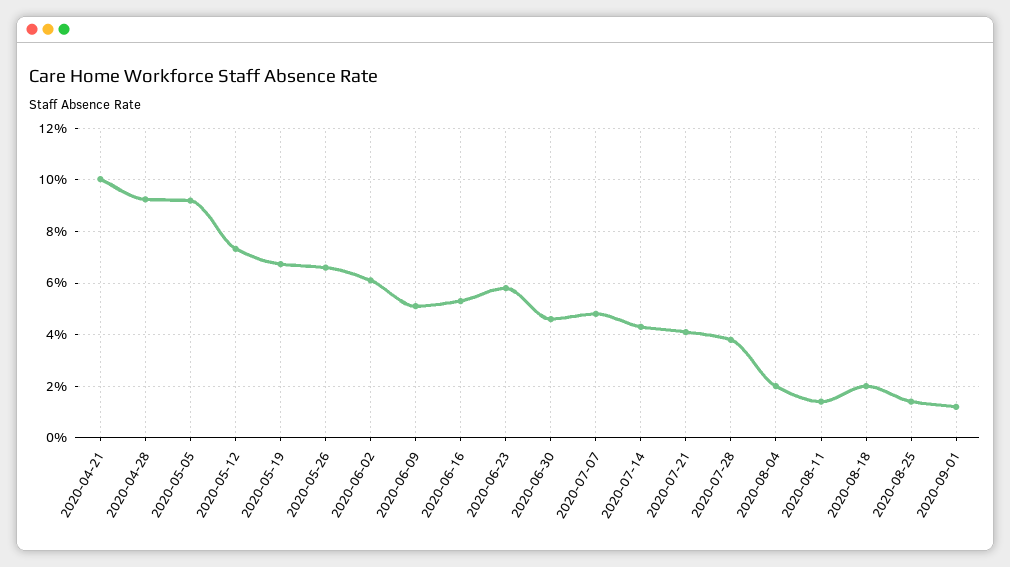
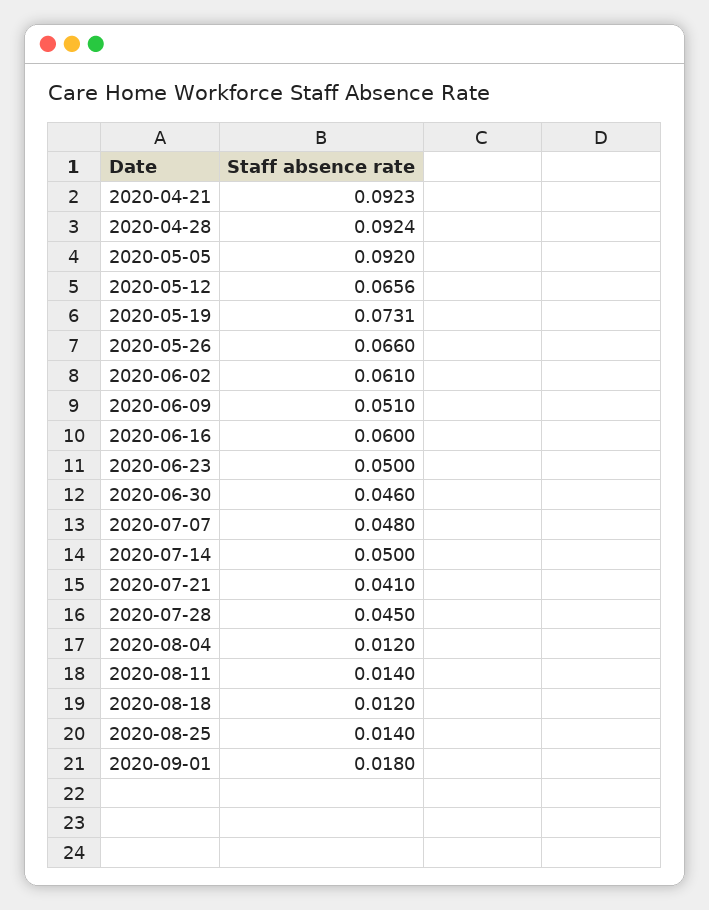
  {
-   "2020-04-21": 0.1,
+   "2020-04-21": 0.0923,
    "2020-04-28": 0.0924,
    "2020-05-05": 0.092,
-   "2020-05-12": 0.0725,
+   "2020-05-12": 0.0656,
-   "2020-05-19": 0.0675,
+   "2020-05-19": 0.0731,
    "2020-05-26": 0.066,
    "2020-06-02": 0.061,
    "2020-06-09": 0.051,
-   "2020-06-16": 0.0525,
+   "2020-06-16": 0.06,
-   "2020-06-23": 0.0575,
+   "2020-06-23": 0.05,
    "2020-06-30": 0.046,
    "2020-07-07": 0.048,
-   "2020-07-14": 0.0425,
+   "2020-07-14": 0.05,
    "2020-07-21": 0.041,
-   "2020-07-28": 0.0375,
+   "2020-07-28": 0.045,
-   "2020-08-04": 0.02,
+   "2020-08-04": 0.012,
    "2020-08-11": 0.014,
-   "2020-08-18": 0.02,
+   "2020-08-18": 0.012,
    "2020-08-25": 0.014,
-   "2020-09-01": 0.0125
+   "2020-09-01": 0.018
  }

